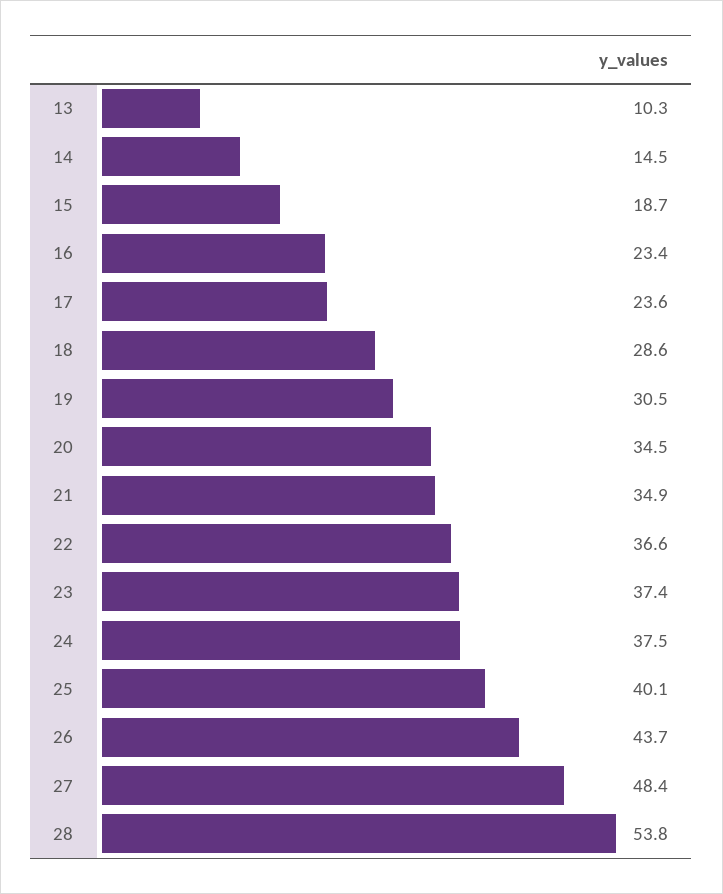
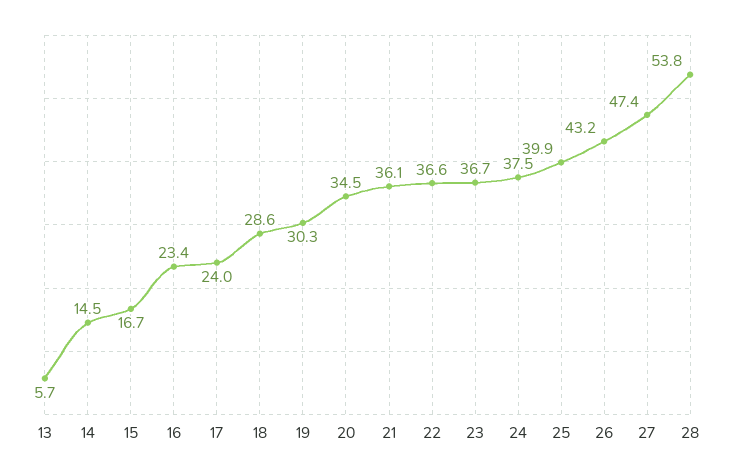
  {
-   "13": 10.3,
+   "13": 5.7,
    "14": 14.5,
-   "15": 18.7,
+   "15": 16.7,
    "16": 23.4,
-   "17": 23.6,
+   "17": 24,
    "18": 28.6,
-   "19": 30.5,
+   "19": 30.3,
    "20": 34.5,
-   "21": 34.9,
+   "21": 36.1,
    "22": 36.6,
-   "23": 37.4,
+   "23": 36.7,
    "24": 37.5,
-   "25": 40.1,
+   "25": 39.9,
-   "26": 43.7,
+   "26": 43.2,
-   "27": 48.4,
+   "27": 47.4,
    "28": 53.8
  }

